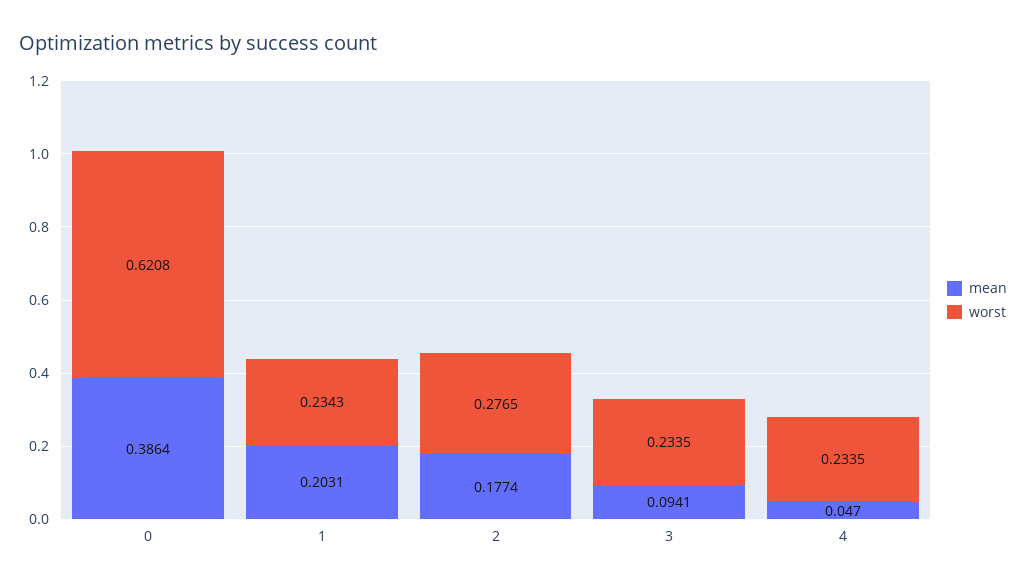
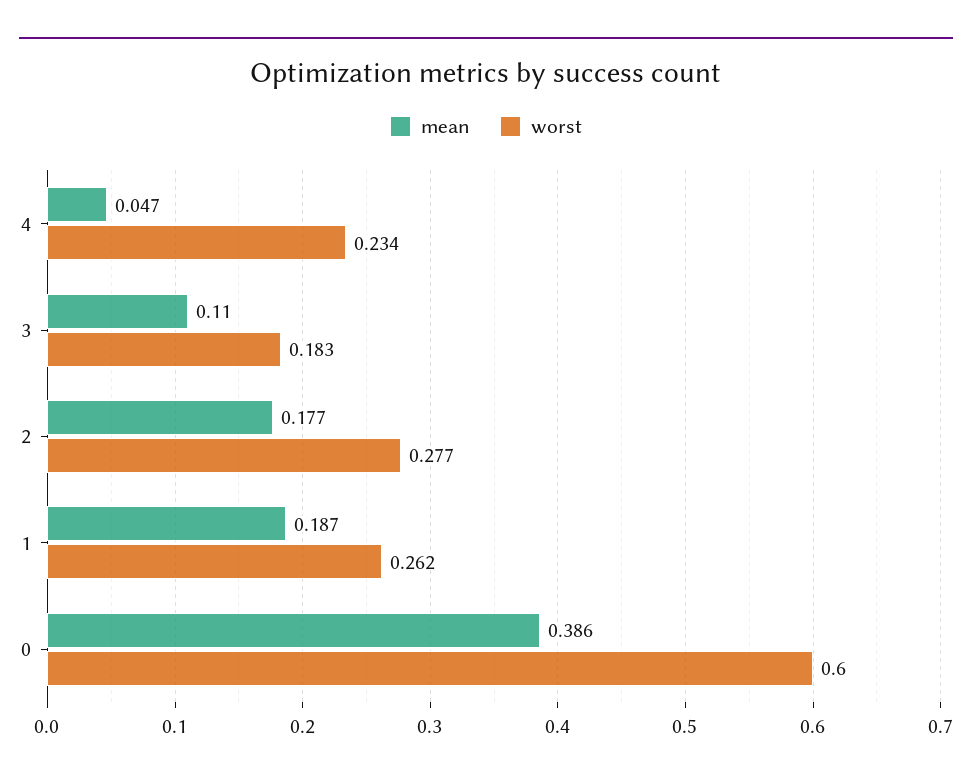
  {
    "mean": {
      "0": 0.3864,
-     "1": 0.2031,
+     "1": 0.187,
      "2": 0.1774,
-     "3": 0.0941,
+     "3": 0.11,
      "4": 0.047
    },
    "worst": {
-     "0": 0.6208,
+     "0": 0.6,
-     "1": 0.2343,
+     "1": 0.262,
      "2": 0.2765,
-     "3": 0.2335,
+     "3": 0.183,
      "4": 0.2335
    }
  }

